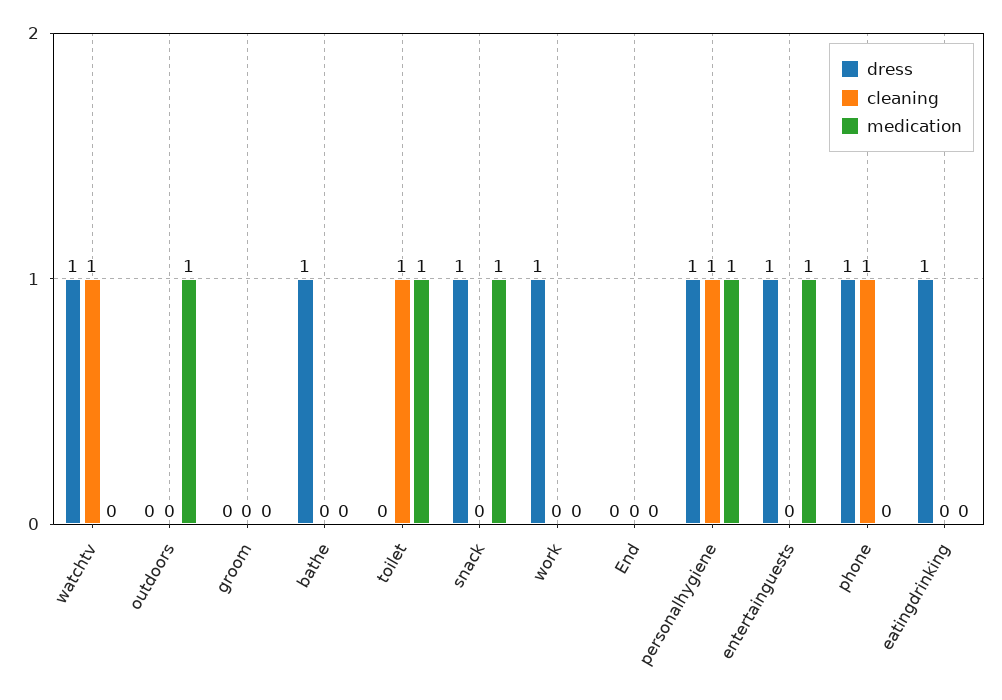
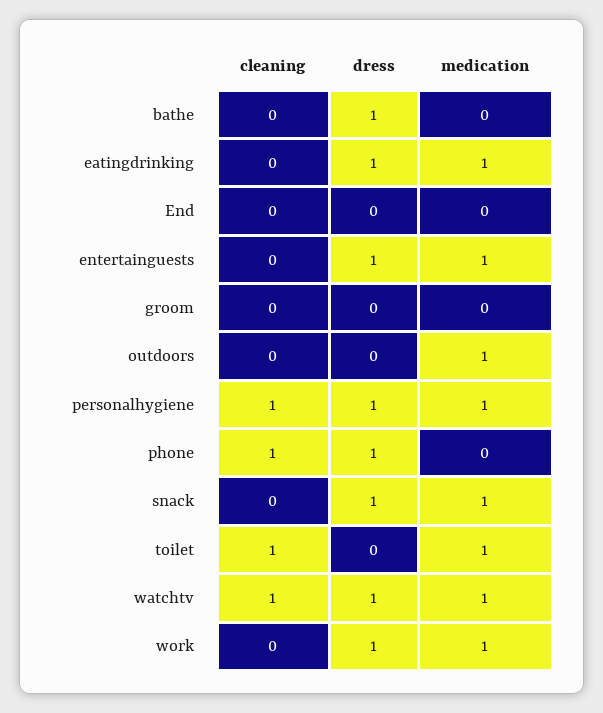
  {
    "dress": {
      "watchtv": 1,
      "outdoors": 0,
      "groom": 0,
      "bathe": 1,
      "toilet": 0,
      "snack": 1,
      "work": 1,
      "End": 0,
      "personalhygiene": 1,
      "entertainguests": 1,
      "phone": 1,
      "eatingdrinking": 1
    },
    "cleaning": {
      "watchtv": 1,
      "outdoors": 0,
      "groom": 0,
      "bathe": 0,
      "toilet": 1,
      "snack": 0,
      "work": 0,
      "End": 0,
      "personalhygiene": 1,
      "entertainguests": 0,
      "phone": 1,
      "eatingdrinking": 0
    },
    "medication": {
-     "watchtv": 0,
+     "watchtv": 1,
      "outdoors": 1,
      "groom": 0,
      "bathe": 0,
      "toilet": 1,
      "snack": 1,
-     "work": 0,
+     "work": 1,
      "End": 0,
      "personalhygiene": 1,
      "entertainguests": 1,
      "phone": 0,
-     "eatingdrinking": 0
+     "eatingdrinking": 1
    }
  }

